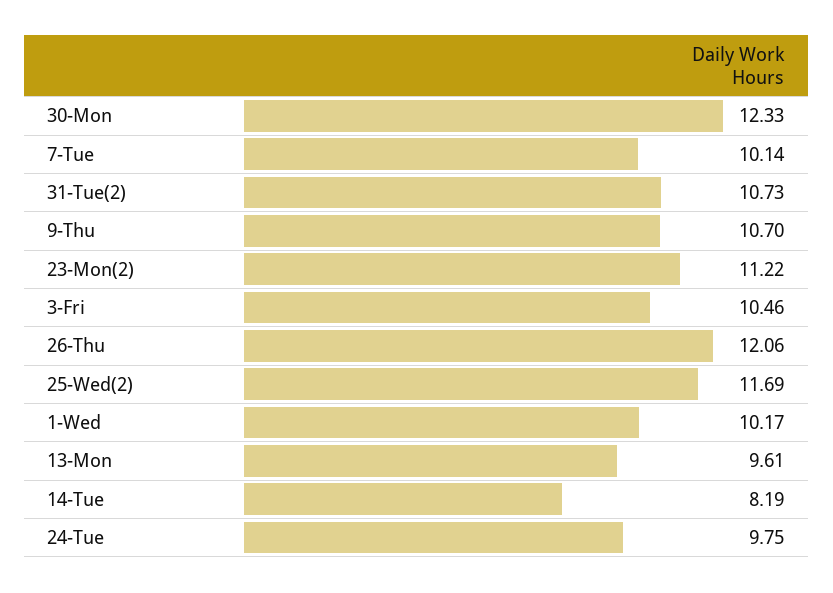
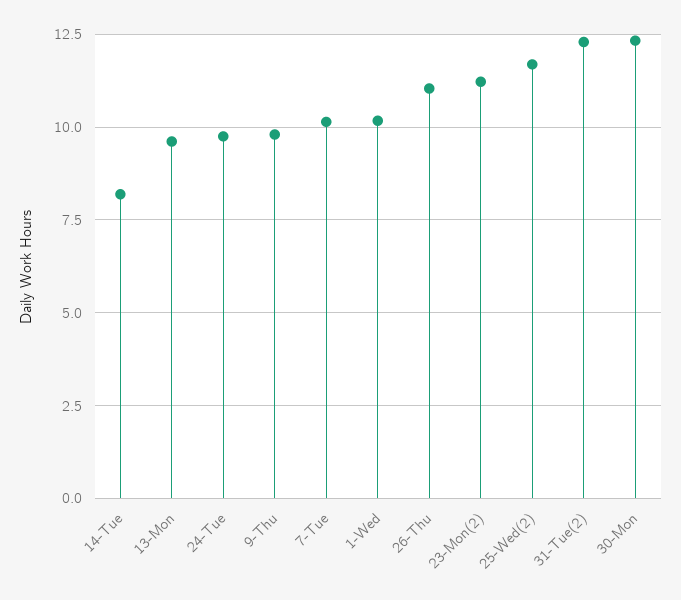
  {
    "30-Mon": 12.33,
    "7-Tue": 10.14,
-   "31-Tue(2)": 10.73,
+   "31-Tue(2)": 12.25,
-   "9-Thu": 10.7,
+   "9-Thu": 9.75,
    "23-Mon(2)": 11.22,
-   "3-Fri": 10.46,
-   "26-Thu": 12.06,
+   "26-Thu": 11,
    "25-Wed(2)": 11.69,
    "1-Wed": 10.17,
    "13-Mon": 9.61,
    "14-Tue": 8.19,
    "24-Tue": 9.75
  }

